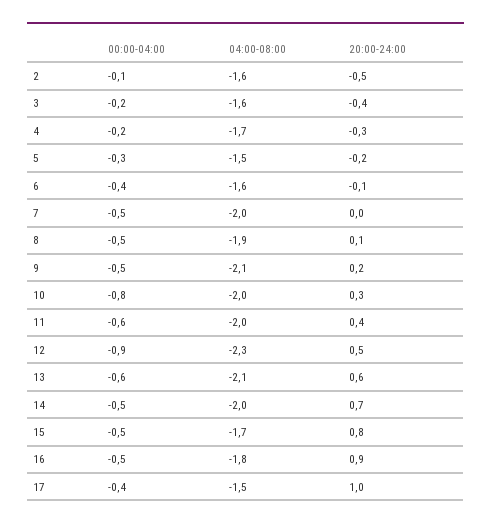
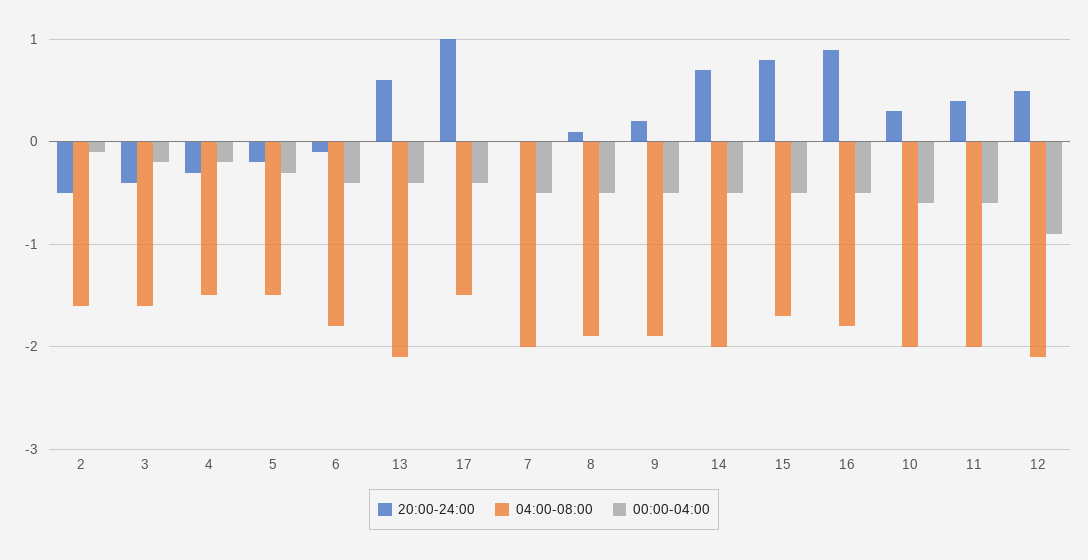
  {
    "00:00-04:00": {
      "2": -0.1,
      "3": -0.2,
      "4": -0.2,
      "5": -0.3,
      "6": -0.4,
      "7": -0.5,
      "8": -0.5,
      "9": -0.5,
-     "10": -0.8,
+     "10": -0.6,
      "11": -0.6,
      "12": -0.9,
-     "13": -0.6,
+     "13": -0.4,
      "14": -0.5,
      "15": -0.5,
      "16": -0.5,
      "17": -0.4
    },
    "04:00-08:00": {
      "2": -1.6,
      "3": -1.6,
-     "4": -1.7,
+     "4": -1.5,
      "5": -1.5,
-     "6": -1.6,
+     "6": -1.8,
      "7": -2,
      "8": -1.9,
-     "9": -2.1,
+     "9": -1.9,
      "10": -2,
      "11": -2,
-     "12": -2.3,
+     "12": -2.1,
      "13": -2.1,
      "14": -2,
      "15": -1.7,
      "16": -1.8,
      "17": -1.5
    },
    "20:00-24:00": {
      "2": -0.5,
      "3": -0.4,
      "4": -0.3,
      "5": -0.2,
      "6": -0.1,
      "7": 0,
      "8": 0.1,
      "9": 0.2,
      "10": 0.3,
      "11": 0.4,
      "12": 0.5,
      "13": 0.6,
      "14": 0.7,
      "15": 0.8,
      "16": 0.9,
      "17": 1
    }
  }

